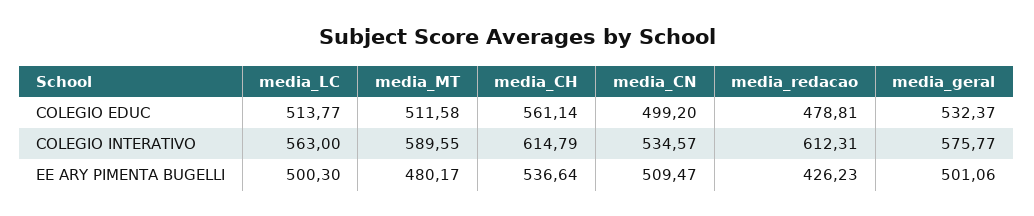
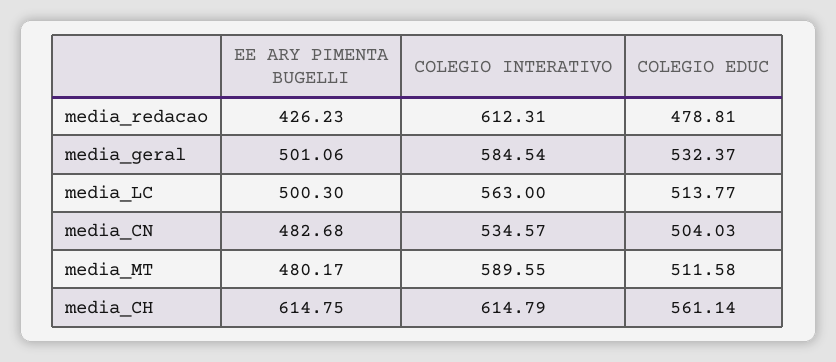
  {
    "media_LC": {
      "COLEGIO EDUC": 513.77,
      "COLEGIO INTERATIVO": 563,
      "EE ARY PIMENTA BUGELLI": 500.3
    },
    "media_MT": {
      "COLEGIO EDUC": 511.58,
      "COLEGIO INTERATIVO": 589.55,
      "EE ARY PIMENTA BUGELLI": 480.17
    },
    "media_CH": {
      "COLEGIO EDUC": 561.14,
      "COLEGIO INTERATIVO": 614.79,
-     "EE ARY PIMENTA BUGELLI": 536.64
+     "EE ARY PIMENTA BUGELLI": 614.75
    },
    "media_CN": {
-     "COLEGIO EDUC": 499.2,
+     "COLEGIO EDUC": 504.03,
      "COLEGIO INTERATIVO": 534.57,
-     "EE ARY PIMENTA BUGELLI": 509.47
+     "EE ARY PIMENTA BUGELLI": 482.68
    },
    "media_redacao": {
      "COLEGIO EDUC": 478.81,
      "COLEGIO INTERATIVO": 612.31,
      "EE ARY PIMENTA BUGELLI": 426.23
    },
    "media_geral": {
      "COLEGIO EDUC": 532.37,
-     "COLEGIO INTERATIVO": 575.77,
+     "COLEGIO INTERATIVO": 584.54,
      "EE ARY PIMENTA BUGELLI": 501.06
    }
  }

